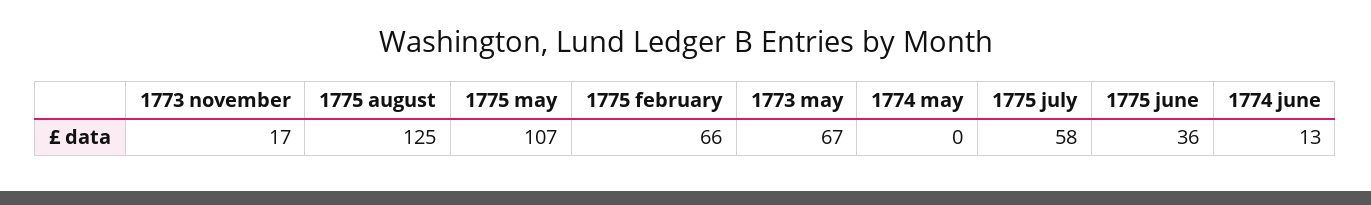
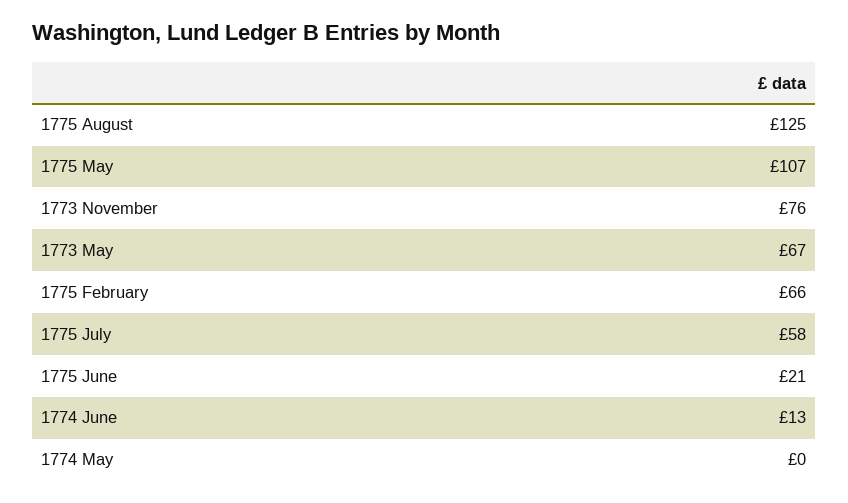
  {
-   "1773 november": 17,
+   "1773 november": 76,
    "1775 august": 125,
    "1775 may": 107,
    "1775 february": 66,
    "1773 may": 67,
    "1774 may": 0,
    "1775 july": 58,
-   "1775 june": 36,
+   "1775 june": 21,
    "1774 june": 13
  }

